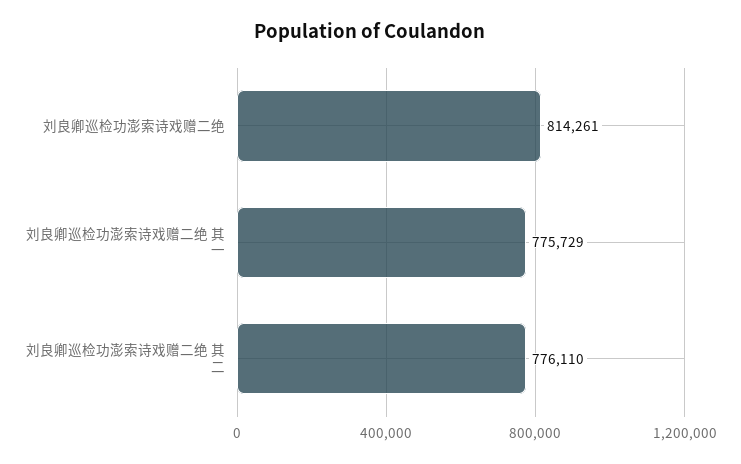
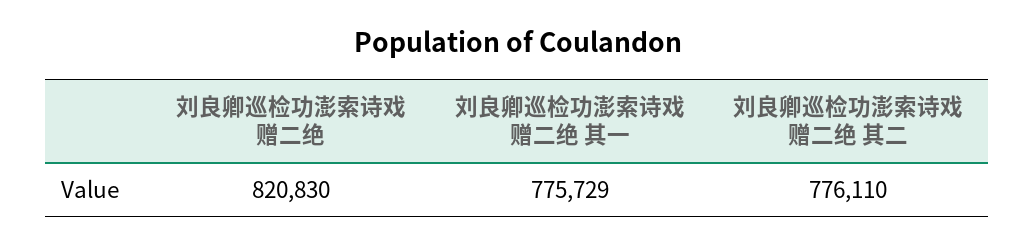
  {
-   "刘良卿巡检功澎索诗戏赠二绝": 814261,
+   "刘良卿巡检功澎索诗戏赠二绝": 820830,
    "刘良卿巡检功澎索诗戏赠二绝 其一": 775729,
    "刘良卿巡检功澎索诗戏赠二绝 其二": 776110
  }

